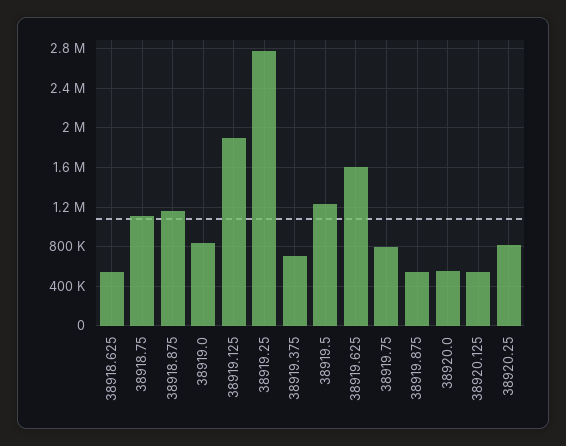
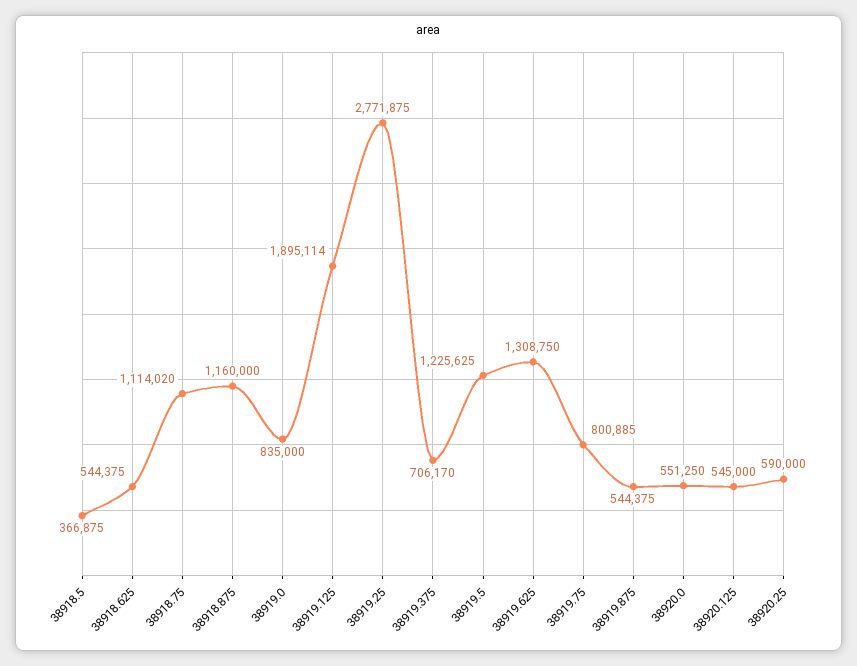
  {
    "38918.625": 544375,
    "38918.75": 1114020,
    "38918.875": 1160000,
    "38919.0": 835000,
    "38919.125": 1895114,
    "38919.25": 2771875,
    "38919.375": 706170,
    "38919.5": 1225625,
-   "38919.625": 1600000,
+   "38919.625": 1308750,
    "38919.75": 800885,
    "38919.875": 544375,
    "38920.0": 551250,
    "38920.125": 545000,
-   "38920.25": 800000
+   "38920.25": 590000,
+   "38918.5": 366875
  }

